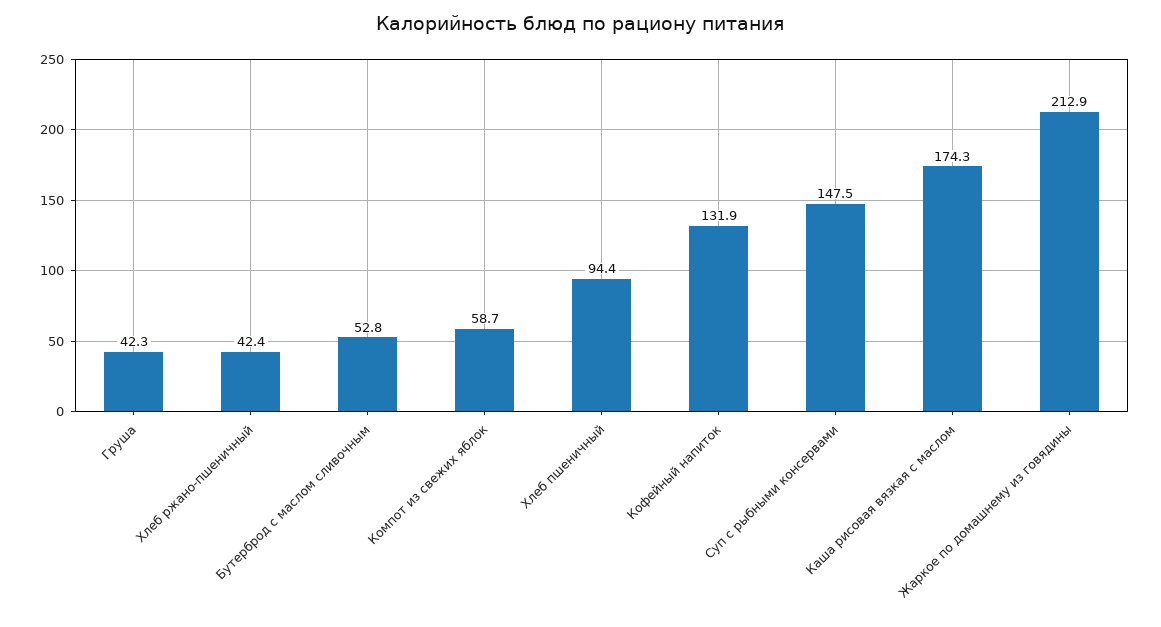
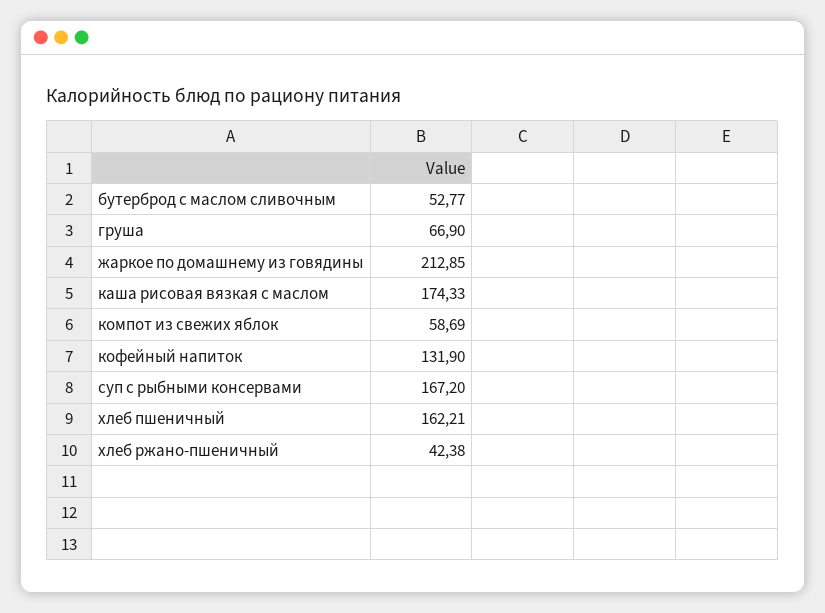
  {
-   "Груша": 42.3,
+   "Груша": 66.9,
    "Хлеб ржано-пшеничный": 42.38,
    "Бутерброд с маслом сливочным": 52.77,
    "Компот из свежих яблок": 58.69,
-   "Хлеб пшеничный": 94.4,
+   "Хлеб пшеничный": 162.21,
    "Кофейный напиток": 131.9,
-   "Суп с рыбными консервами": 147.5,
+   "Суп с рыбными консервами": 167.2,
    "Каша рисовая вязкая с маслом": 174.33,
    "Жаркое по домашнему из говядины": 212.85
  }

